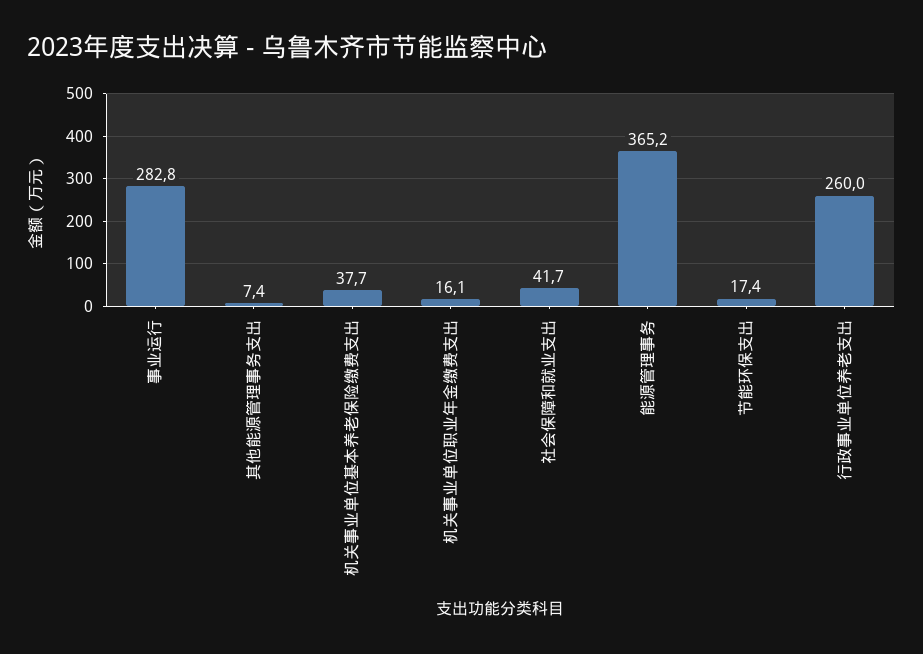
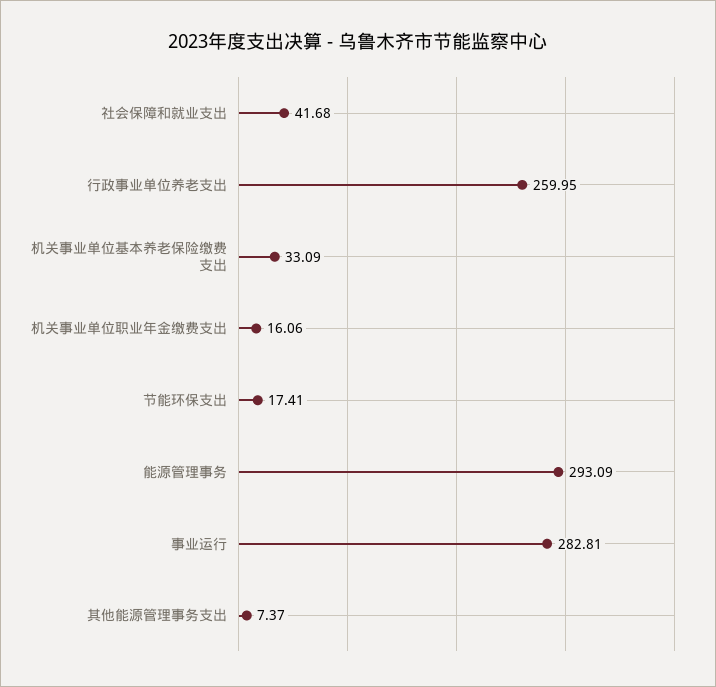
  {
    "事业运行": 282.81,
    "其他能源管理事务支出": 7.37,
-   "机关事业单位基本养老保险缴费支出": 37.7,
+   "机关事业单位基本养老保险缴费支出": 33.09,
    "机关事业单位职业年金缴费支出": 16.06,
    "社会保障和就业支出": 41.68,
-   "能源管理事务": 365.2,
+   "能源管理事务": 293.09,
    "节能环保支出": 17.41,
    "行政事业单位养老支出": 259.95
  }

